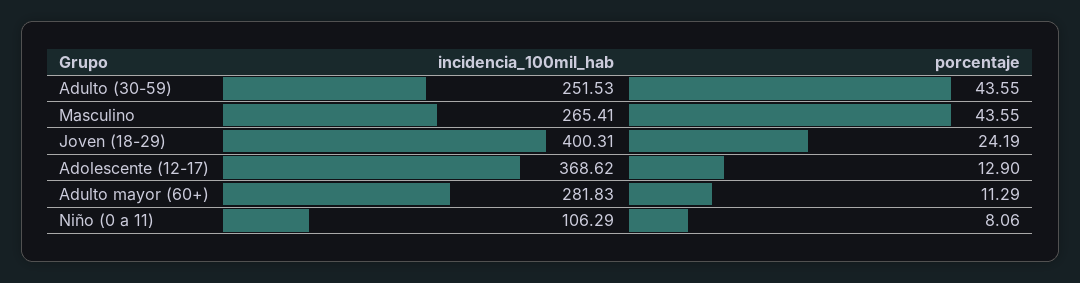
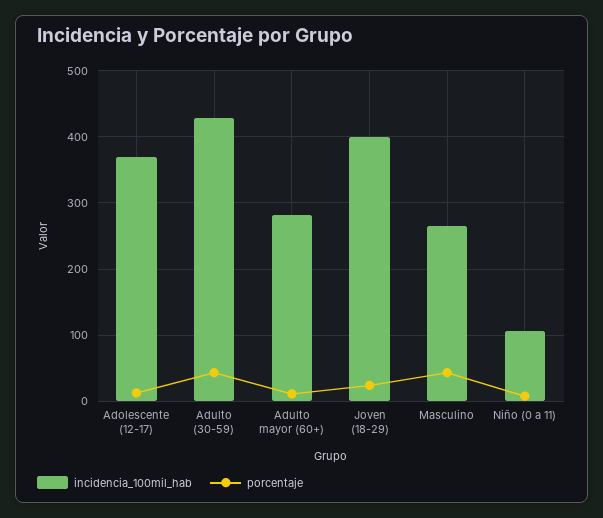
  {
    "incidencia_100mil_hab": {
-     "Adulto (30-59)": 251.53,
+     "Adulto (30-59)": 430,
      "Masculino": 265.41,
      "Joven (18-29)": 400.31,
      "Adolescente (12-17)": 368.62,
      "Adulto mayor (60+)": 281.83,
      "Niño (0 a 11)": 106.29
    },
    "porcentaje": {
      "Adulto (30-59)": 43.55,
      "Masculino": 43.55,
      "Joven (18-29)": 24.19,
      "Adolescente (12-17)": 12.9,
      "Adulto mayor (60+)": 11.29,
      "Niño (0 a 11)": 8.06
    }
  }

